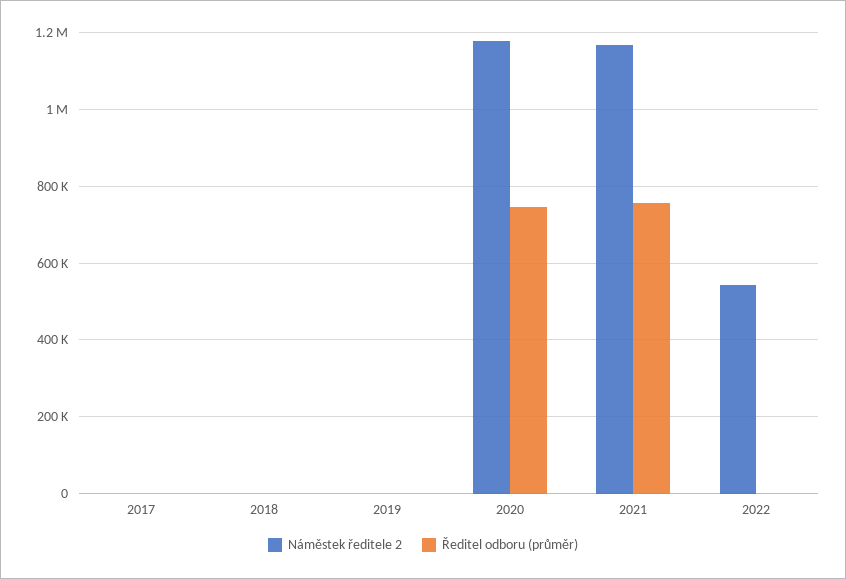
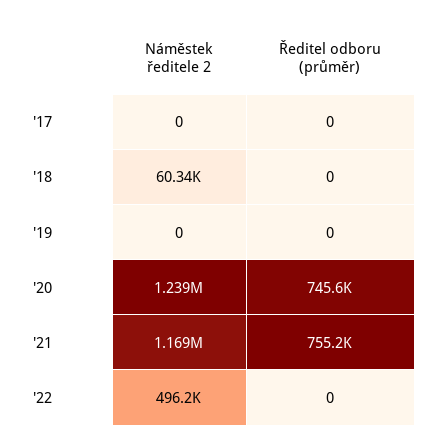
  {
    "Náměstek ředitele 2": {
      "2017": 0,
-     "2018": 0,
+     "2018": 60340,
      "2019": 0,
-     "2020": 1180000,
+     "2020": 1239000,
      "2021": 1169000,
-     "2022": 540000
+     "2022": 496200
    },
    "Ředitel odboru (průměr)": {
      "2017": 0,
      "2018": 0,
      "2019": 0,
      "2020": 745600,
      "2021": 755200,
      "2022": 0
    }
  }

